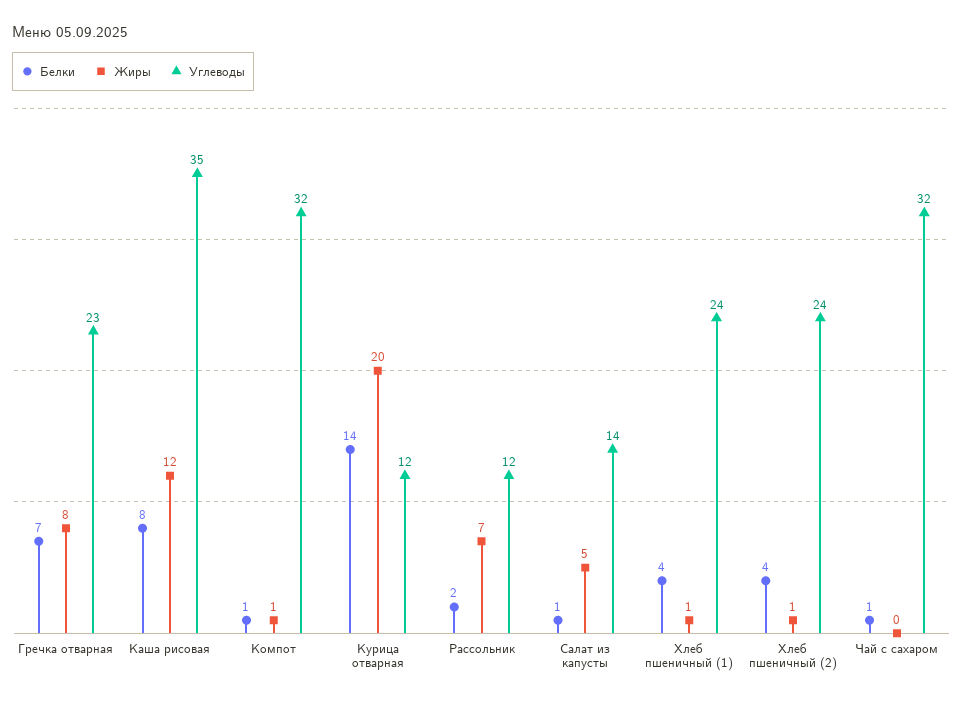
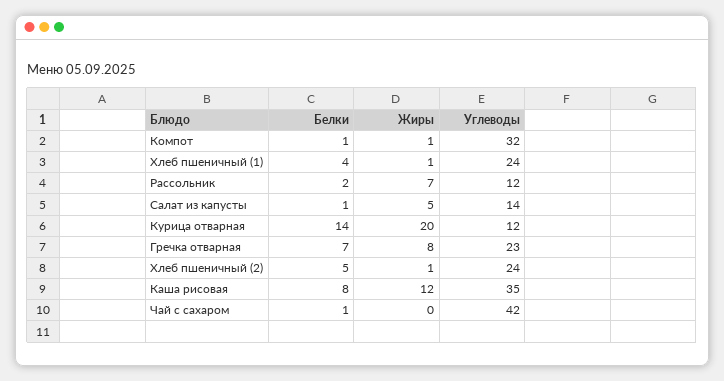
  {
    "Белки": {
      "Гречка отварная": 7,
      "Каша рисовая": 8,
      "Компот": 1,
      "Курица отварная": 14,
      "Рассольник": 2,
      "Салат из капусты": 1,
      "Хлеб пшеничный (1)": 4,
-     "Хлеб пшеничный (2)": 4,
+     "Хлеб пшеничный (2)": 5,
      "Чай с сахаром": 1
    },
    "Жиры": {
      "Гречка отварная": 8,
      "Каша рисовая": 12,
      "Компот": 1,
      "Курица отварная": 20,
      "Рассольник": 7,
      "Салат из капусты": 5,
      "Хлеб пшеничный (1)": 1,
      "Хлеб пшеничный (2)": 1,
      "Чай с сахаром": 0
    },
    "Углеводы": {
      "Гречка отварная": 23,
      "Каша рисовая": 35,
      "Компот": 32,
      "Курица отварная": 12,
      "Рассольник": 12,
      "Салат из капусты": 14,
      "Хлеб пшеничный (1)": 24,
      "Хлеб пшеничный (2)": 24,
-     "Чай с сахаром": 32
+     "Чай с сахаром": 42
    }
  }

